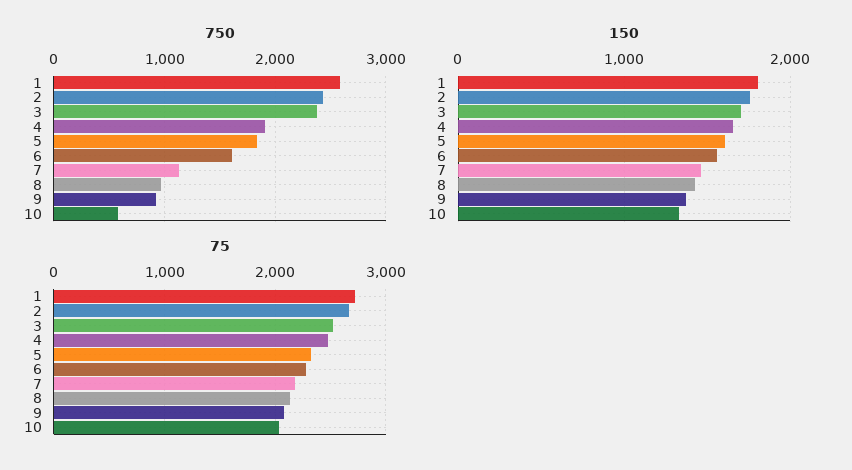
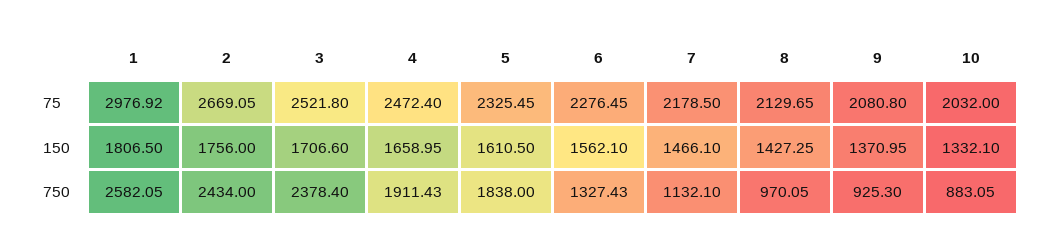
  {
    "750": {
      "1": 2582.05,
      "2": 2434,
      "3": 2378.4,
      "4": 1911.43,
      "5": 1838,
-     "6": 1600,
+     "6": 1327.43,
      "7": 1132.1,
      "8": 970.05,
      "9": 925.3,
-     "10": 600
+     "10": 883.05
    },
    "150": {
      "1": 1806.5,
      "2": 1756,
      "3": 1706.6,
      "4": 1658.95,
      "5": 1610.5,
      "6": 1562.1,
      "7": 1466.1,
      "8": 1427.25,
      "9": 1370.95,
      "10": 1332.1
    },
    "75": {
-     "1": 2700,
+     "1": 2976.92,
      "2": 2669.05,
      "3": 2521.8,
      "4": 2472.4,
      "5": 2325.45,
      "6": 2276.45,
      "7": 2178.5,
      "8": 2129.65,
      "9": 2080.8,
      "10": 2032
    }
  }

